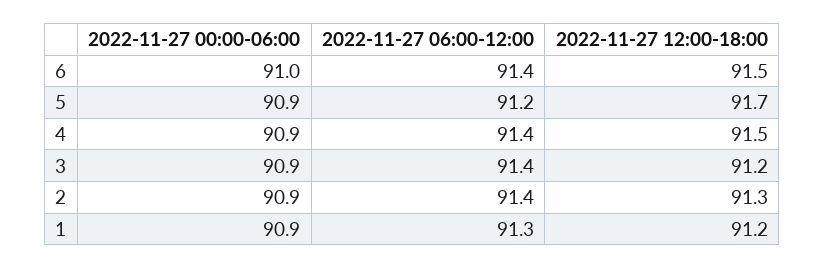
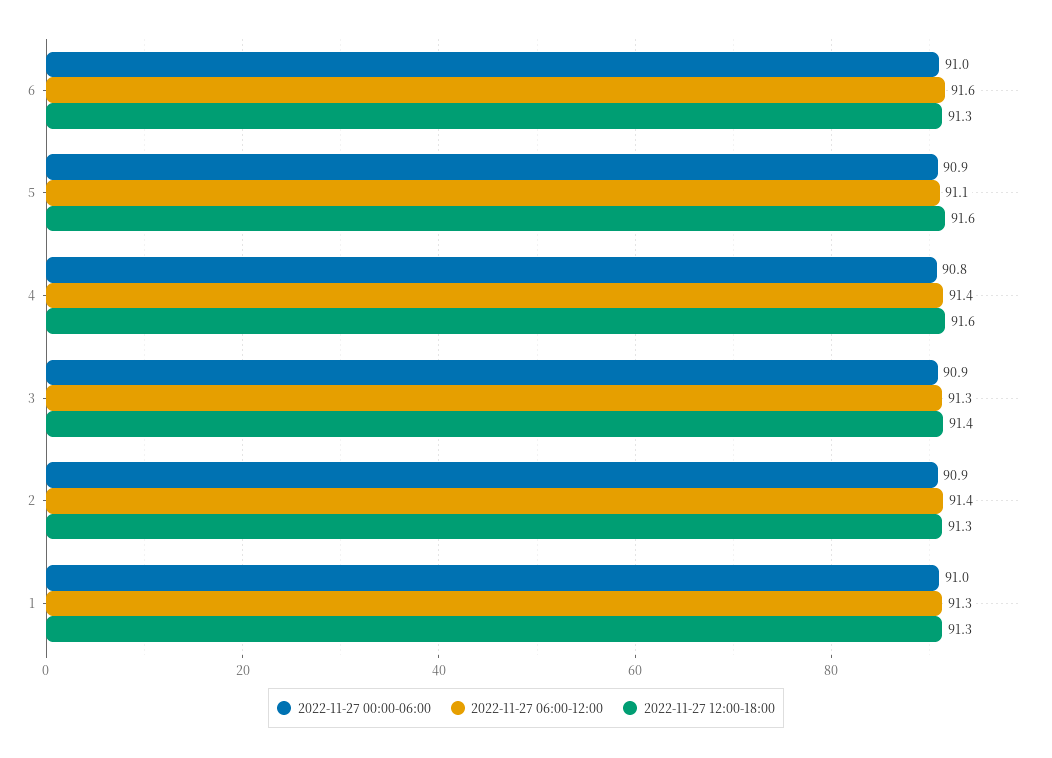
  {
    "2022-11-27 00:00-06:00": {
      "6": 91,
      "5": 90.9,
-     "4": 90.9,
+     "4": 90.8,
      "3": 90.9,
      "2": 90.9,
-     "1": 90.9
+     "1": 91
    },
    "2022-11-27 06:00-12:00": {
-     "6": 91.4,
+     "6": 91.6,
-     "5": 91.2,
+     "5": 91.1,
      "4": 91.4,
-     "3": 91.4,
+     "3": 91.3,
      "2": 91.4,
      "1": 91.3
    },
    "2022-11-27 12:00-18:00": {
-     "6": 91.5,
+     "6": 91.3,
-     "5": 91.7,
+     "5": 91.6,
-     "4": 91.5,
+     "4": 91.6,
-     "3": 91.2,
+     "3": 91.4,
      "2": 91.3,
-     "1": 91.2
+     "1": 91.3
    }
  }

